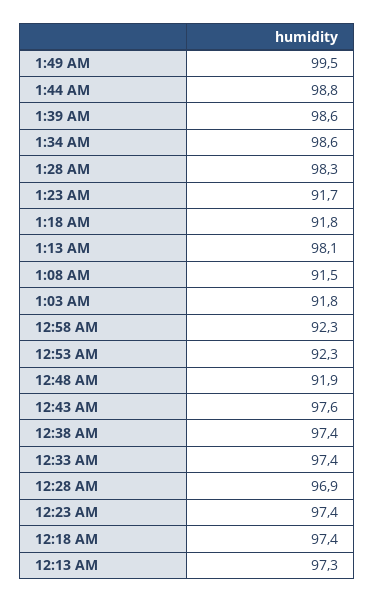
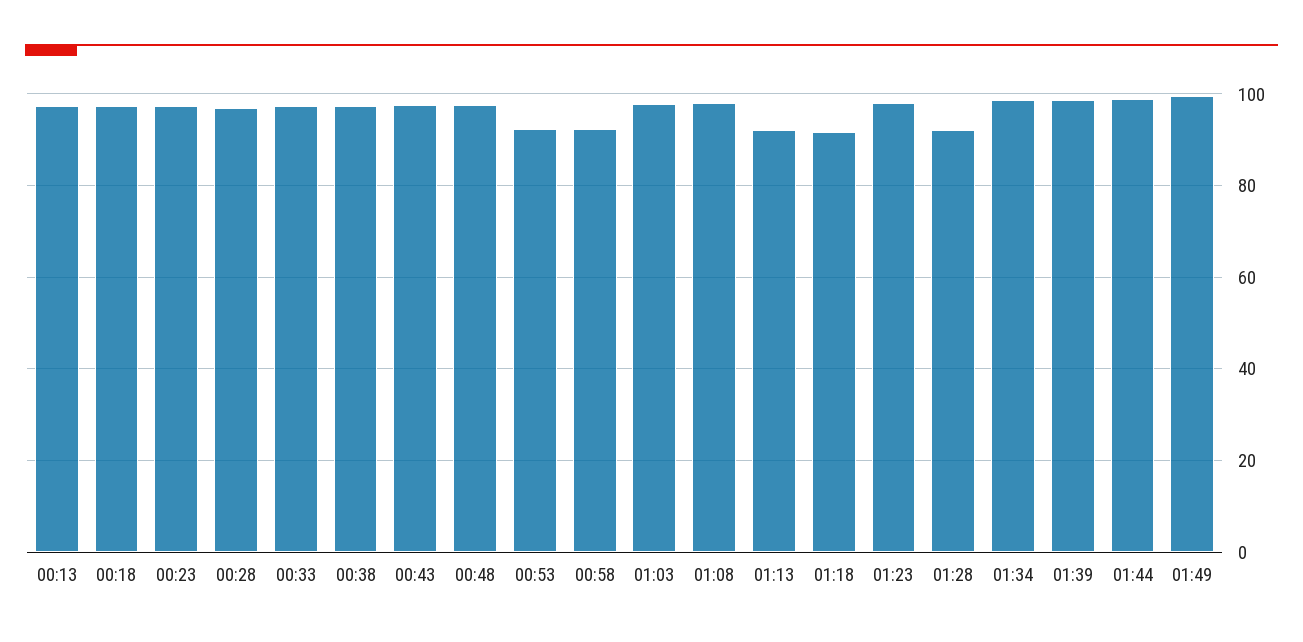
  {
    "1:49 AM": 99.5,
    "1:44 AM": 98.8,
    "1:39 AM": 98.6,
    "1:34 AM": 98.6,
-   "1:28 AM": 98.3,
+   "1:28 AM": 92,
-   "1:23 AM": 91.7,
+   "1:23 AM": 98,
    "1:18 AM": 91.8,
-   "1:13 AM": 98.1,
+   "1:13 AM": 92,
-   "1:08 AM": 91.5,
+   "1:08 AM": 98,
-   "1:03 AM": 91.8,
+   "1:03 AM": 98,
    "12:58 AM": 92.3,
    "12:53 AM": 92.3,
-   "12:48 AM": 91.9,
+   "12:48 AM": 98,
    "12:43 AM": 97.6,
    "12:38 AM": 97.4,
    "12:33 AM": 97.4,
    "12:28 AM": 96.9,
    "12:23 AM": 97.4,
    "12:18 AM": 97.4,
    "12:13 AM": 97.3
  }

